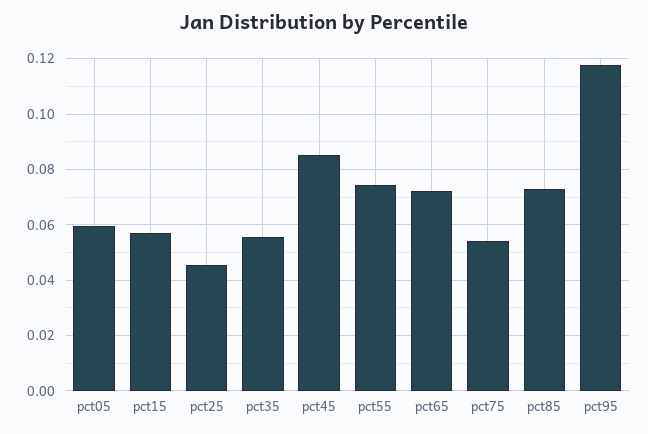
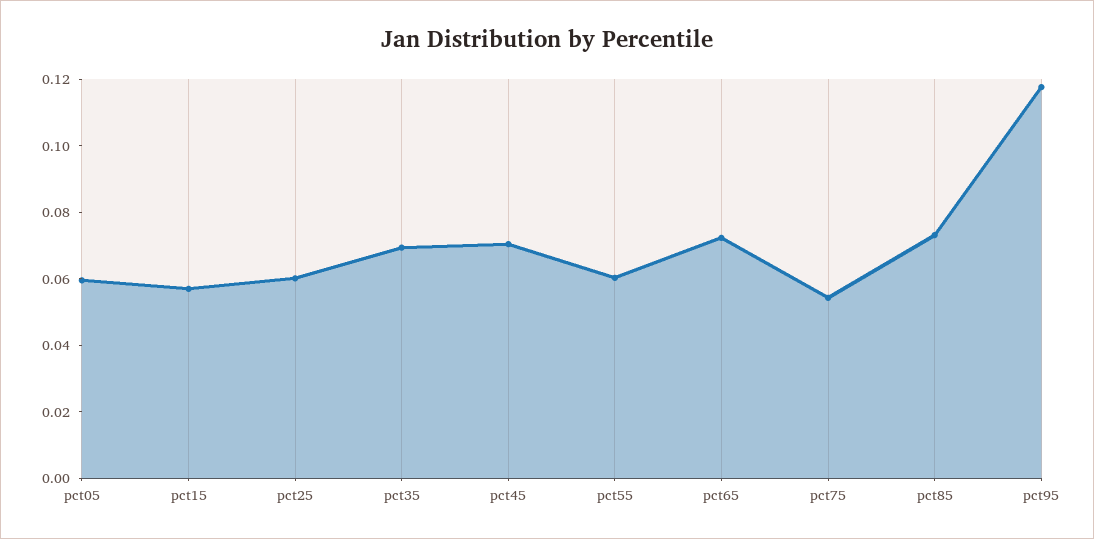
  {
    "pct05": 0.06,
    "pct15": 0.0575,
-   "pct25": 0.045,
+   "pct25": 0.06,
-   "pct35": 0.055,
+   "pct35": 0.07,
-   "pct45": 0.085,
+   "pct45": 0.07,
-   "pct55": 0.075,
+   "pct55": 0.06,
    "pct65": 0.0725,
    "pct75": 0.055,
    "pct85": 0.0725,
    "pct95": 0.1175
  }

